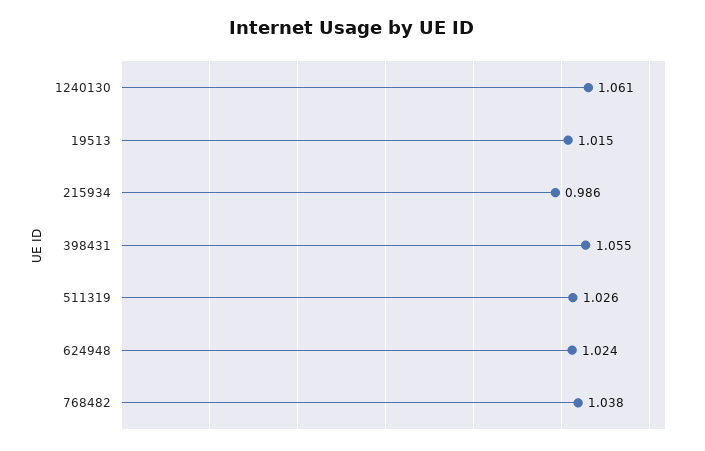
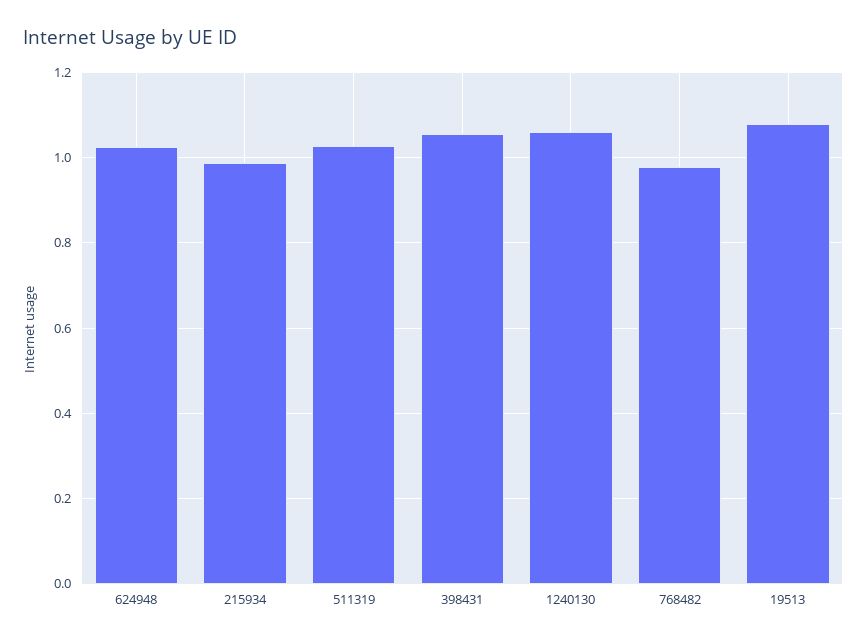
  {
    "1240130": 1.061,
-   "19513": 1.015,
+   "19513": 1.08,
    "215934": 0.986,
    "398431": 1.055,
    "511319": 1.026,
    "624948": 1.024,
-   "768482": 1.038
+   "768482": 0.98
  }

